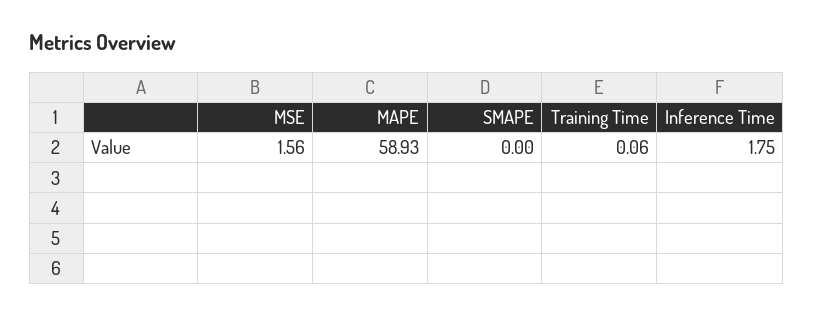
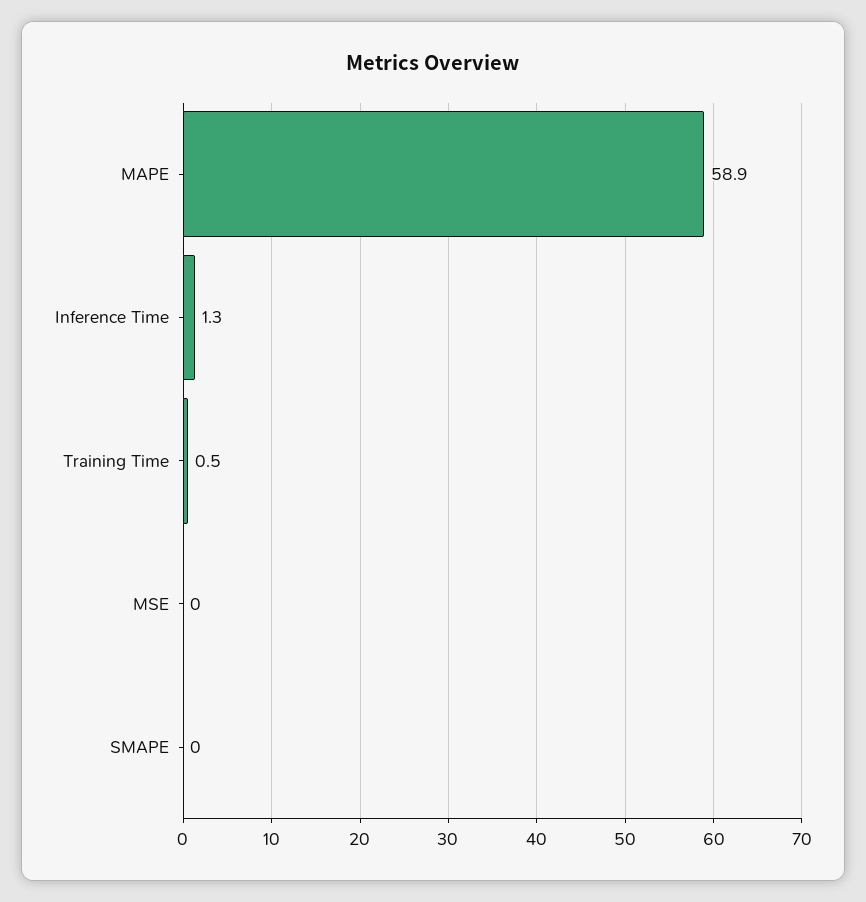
  {
-   "MSE": 1.56,
+   "MSE": 0,
    "MAPE": 58.93,
    "SMAPE": 0,
-   "Training Time": 0.06,
+   "Training Time": 0.5,
-   "Inference Time": 1.75
+   "Inference Time": 1.3
  }

